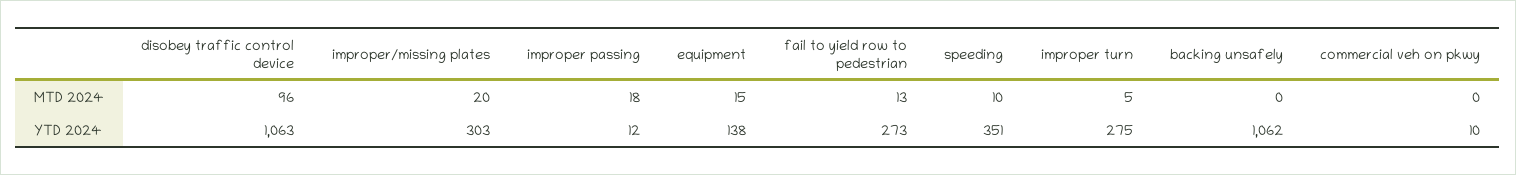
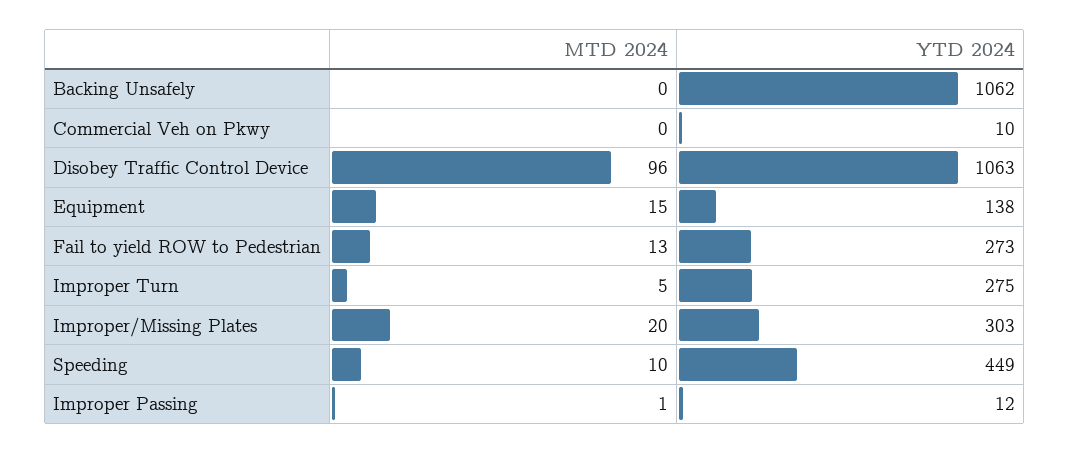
  {
    "disobey traffic control device": {
      "MTD 2024": 96,
      "YTD 2024": 1063
    },
    "improper/missing plates": {
      "MTD 2024": 20,
      "YTD 2024": 303
    },
    "improper passing": {
-     "MTD 2024": 18,
+     "MTD 2024": 1,
      "YTD 2024": 12
    },
    "equipment": {
      "MTD 2024": 15,
      "YTD 2024": 138
    },
    "fail to yield row to pedestrian": {
      "MTD 2024": 13,
      "YTD 2024": 273
    },
    "speeding": {
      "MTD 2024": 10,
-     "YTD 2024": 351
+     "YTD 2024": 449
    },
    "improper turn": {
      "MTD 2024": 5,
      "YTD 2024": 275
    },
    "backing unsafely": {
      "MTD 2024": 0,
      "YTD 2024": 1062
    },
    "commercial veh on pkwy": {
      "MTD 2024": 0,
      "YTD 2024": 10
    }
  }

